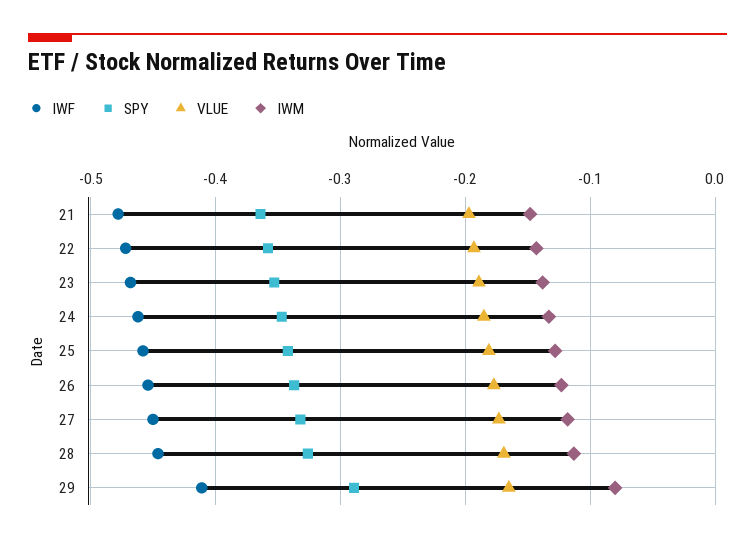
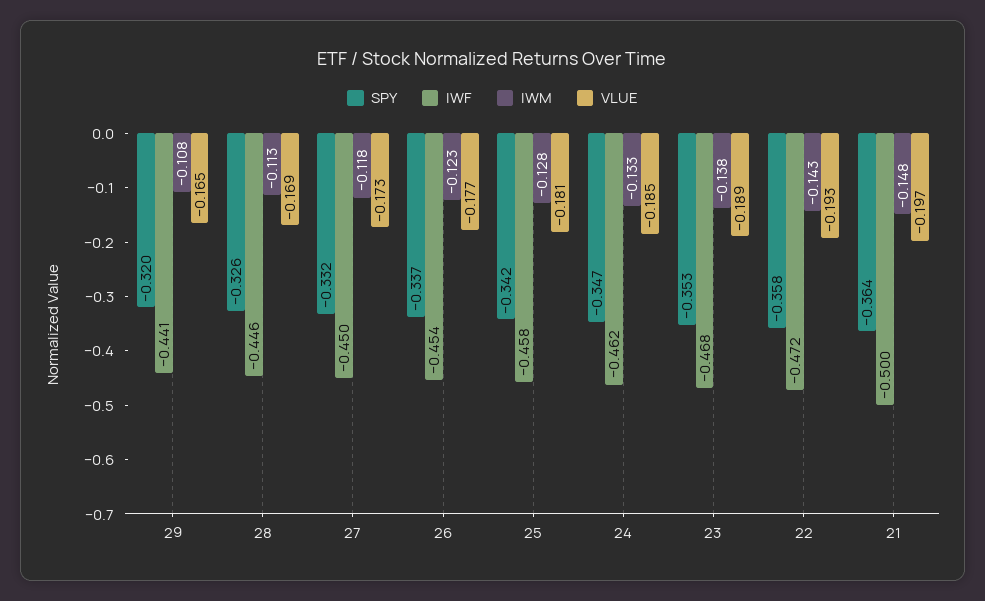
  {
    "IWF": {
-     "21": -0.48,
+     "21": -0.5,
      "22": -0.472,
      "23": -0.468,
      "24": -0.462,
      "25": -0.458,
      "26": -0.454,
      "27": -0.45,
      "28": -0.446,
-     "29": -0.41
+     "29": -0.441
    },
    "SPY": {
      "21": -0.364,
      "22": -0.358,
      "23": -0.353,
      "24": -0.347,
      "25": -0.342,
      "26": -0.337,
      "27": -0.332,
      "28": -0.326,
-     "29": -0.29
+     "29": -0.32
    },
    "VLUE": {
      "21": -0.197,
      "22": -0.193,
      "23": -0.189,
      "24": -0.185,
      "25": -0.181,
      "26": -0.177,
      "27": -0.173,
      "28": -0.169,
      "29": -0.165
    },
    "IWM": {
      "21": -0.148,
      "22": -0.143,
      "23": -0.138,
      "24": -0.133,
      "25": -0.128,
      "26": -0.123,
      "27": -0.118,
      "28": -0.113,
-     "29": -0.08
+     "29": -0.108
    }
  }

